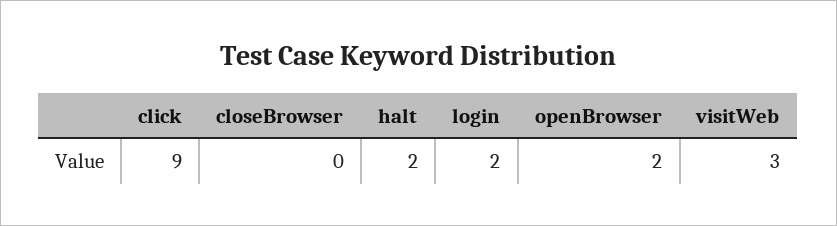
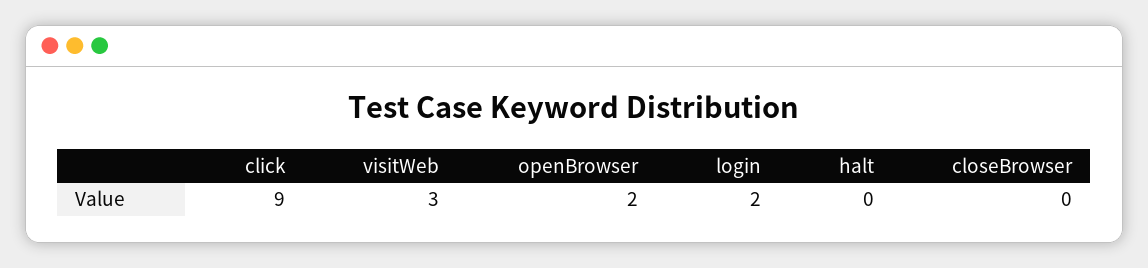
  {
    "click": 9,
    "closeBrowser": 0,
-   "halt": 2,
+   "halt": 0,
    "login": 2,
    "openBrowser": 2,
    "visitWeb": 3
  }

